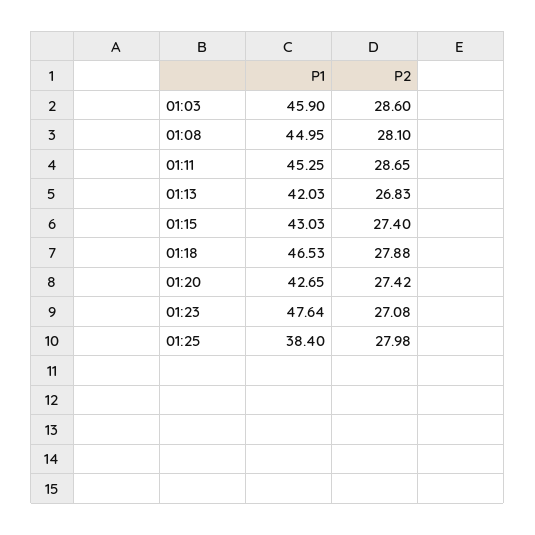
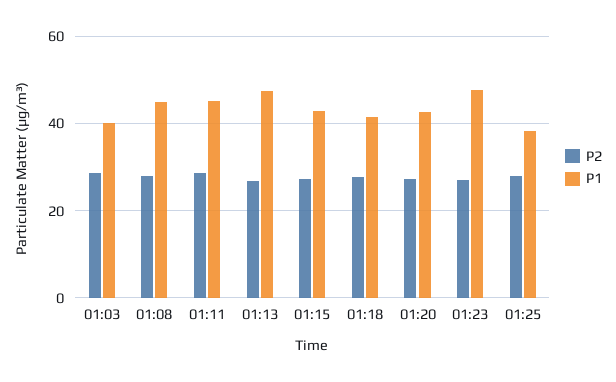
  {
    "P1": {
-     "01:03": 45.9,
+     "01:03": 40,
      "01:08": 44.95,
      "01:11": 45.25,
-     "01:13": 42.03,
+     "01:13": 48,
      "01:15": 43.03,
-     "01:18": 46.53,
+     "01:18": 42,
      "01:20": 42.65,
      "01:23": 47.64,
      "01:25": 38.4
    },
    "P2": {
      "01:03": 28.6,
      "01:08": 28.1,
      "01:11": 28.65,
      "01:13": 26.83,
      "01:15": 27.4,
      "01:18": 27.88,
      "01:20": 27.42,
      "01:23": 27.08,
      "01:25": 27.98
    }
  }

